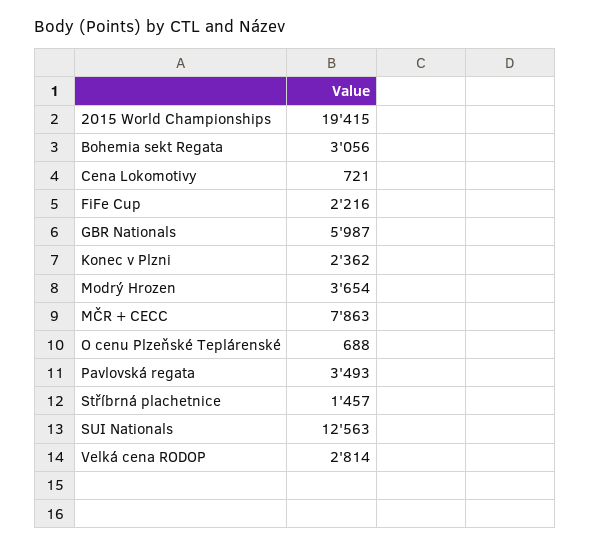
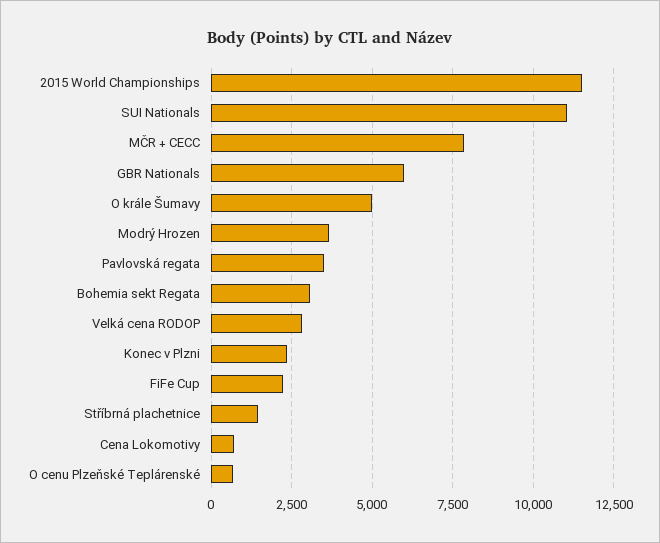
  {
-   "2015 World Championships": 19415,
+   "2015 World Championships": 11500,
    "Bohemia sekt Regata": 3056,
    "Cena Lokomotivy": 721,
    "FiFe Cup": 2216,
    "GBR Nationals": 5987,
    "Konec v Plzni": 2362,
    "Modrý Hrozen": 3654,
    "MČR + CECC": 7863,
    "O cenu Plzeňské Teplárenské": 688,
    "Pavlovská regata": 3493,
    "Stříbrná plachetnice": 1457,
-   "SUI Nationals": 12563,
+   "SUI Nationals": 11000,
-   "Velká cena RODOP": 2814
+   "Velká cena RODOP": 2814,
+   "O krále Šumavy": 5000
  }

